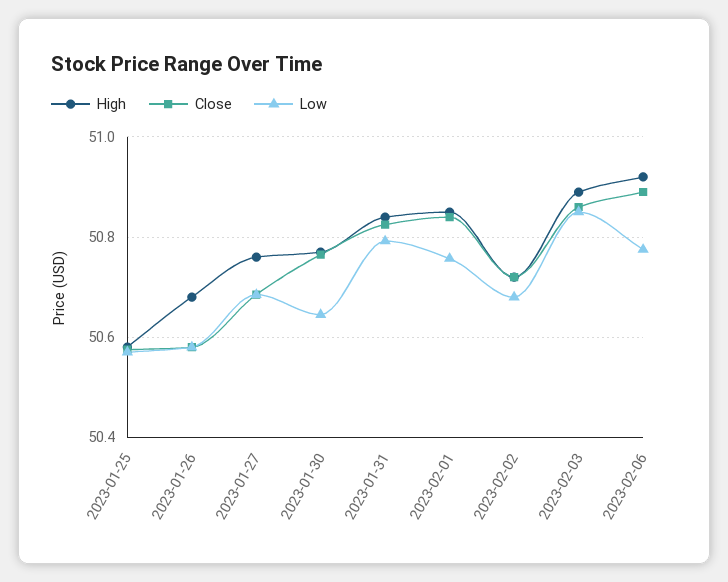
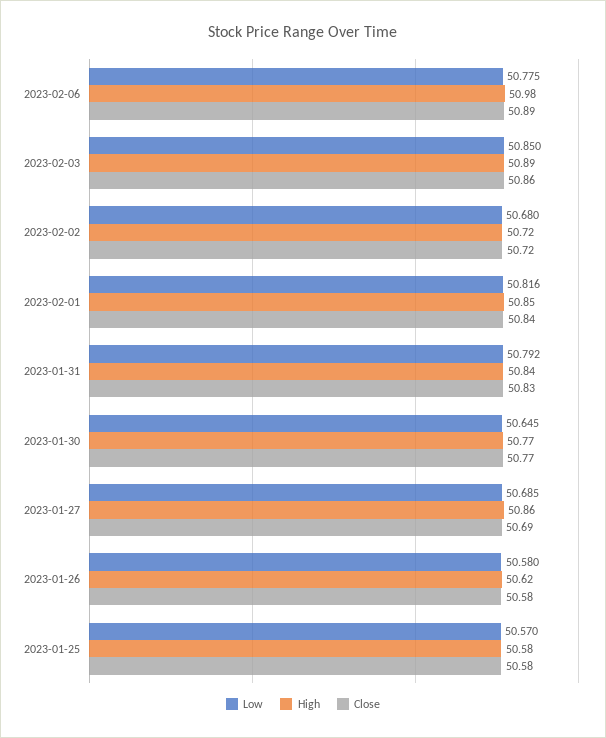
  {
    "High": {
      "2023-01-25": 50.58,
-     "2023-01-26": 50.68,
+     "2023-01-26": 50.62,
-     "2023-01-27": 50.76,
+     "2023-01-27": 50.86,
      "2023-01-30": 50.77,
      "2023-01-31": 50.84,
      "2023-02-01": 50.85,
      "2023-02-02": 50.72,
      "2023-02-03": 50.89,
-     "2023-02-06": 50.92
+     "2023-02-06": 50.98
    },
    "Close": {
      "2023-01-25": 50.58,
      "2023-01-26": 50.58,
      "2023-01-27": 50.69,
      "2023-01-30": 50.77,
      "2023-01-31": 50.83,
      "2023-02-01": 50.84,
      "2023-02-02": 50.72,
      "2023-02-03": 50.86,
      "2023-02-06": 50.89
    },
    "Low": {
      "2023-01-25": 50.57,
      "2023-01-26": 50.58,
      "2023-01-27": 50.685,
      "2023-01-30": 50.645,
      "2023-01-31": 50.792,
-     "2023-02-01": 50.76,
+     "2023-02-01": 50.816,
      "2023-02-02": 50.68,
      "2023-02-03": 50.85,
      "2023-02-06": 50.775
    }
  }

